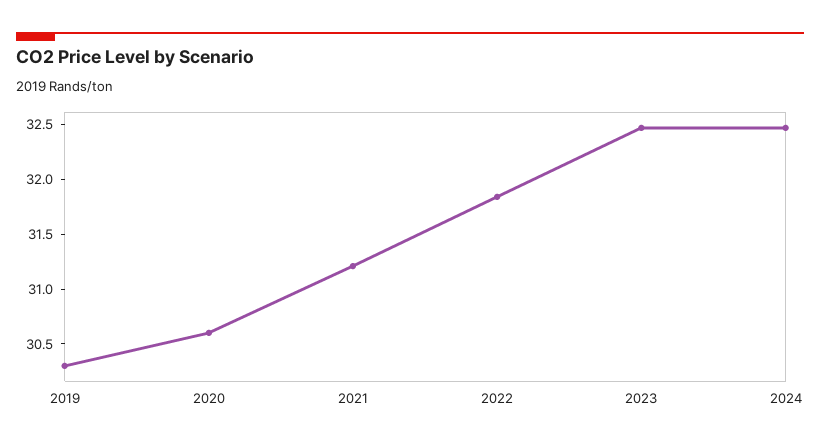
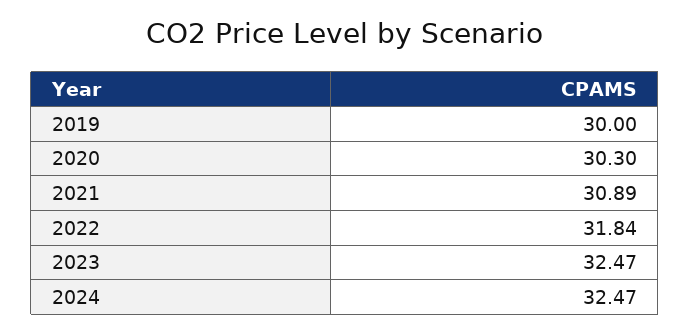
  {
-   "2019": 30.3,
+   "2019": 30,
-   "2020": 30.6,
+   "2020": 30.3,
-   "2021": 31.2,
+   "2021": 30.89,
    "2022": 31.84,
    "2023": 32.47,
    "2024": 32.47
  }

